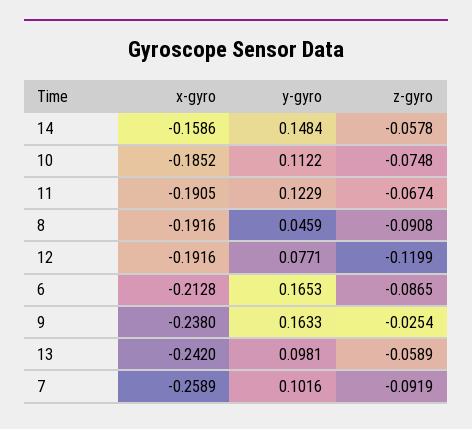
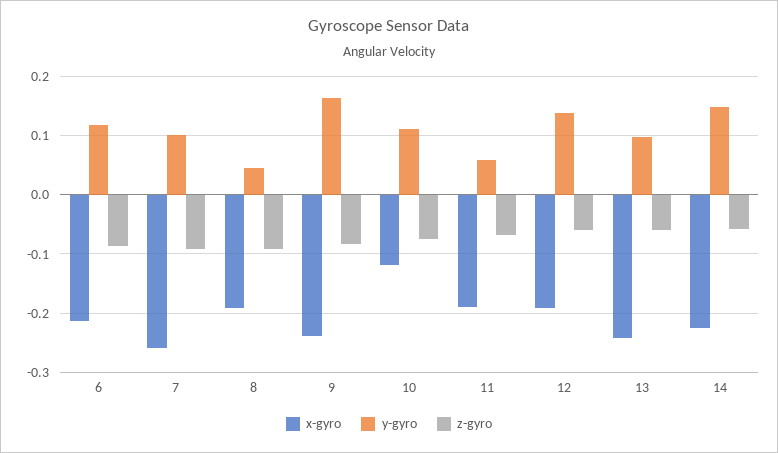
  {
    "x-gyro": {
-     "14": -0.1586,
+     "14": -0.22,
-     "10": -0.1852,
+     "10": -0.12,
      "11": -0.1905,
      "8": -0.1916,
      "12": -0.1916,
      "6": -0.2128,
      "9": -0.238,
      "13": -0.242,
      "7": -0.2589
    },
    "y-gyro": {
      "14": 0.1484,
      "10": 0.1122,
-     "11": 0.1229,
+     "11": 0.06,
      "8": 0.0459,
-     "12": 0.0771,
+     "12": 0.14,
-     "6": 0.1653,
+     "6": 0.12,
      "9": 0.1633,
      "13": 0.0981,
      "7": 0.1016
    },
    "z-gyro": {
      "14": -0.0578,
      "10": -0.0748,
      "11": -0.0674,
      "8": -0.0908,
-     "12": -0.1199,
+     "12": -0.06,
      "6": -0.0865,
-     "9": -0.0254,
+     "9": -0.08,
      "13": -0.0589,
      "7": -0.0919
    }
  }

